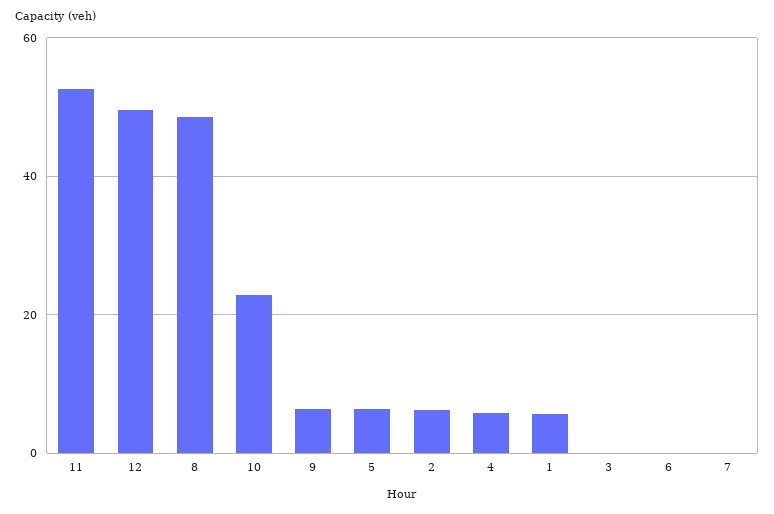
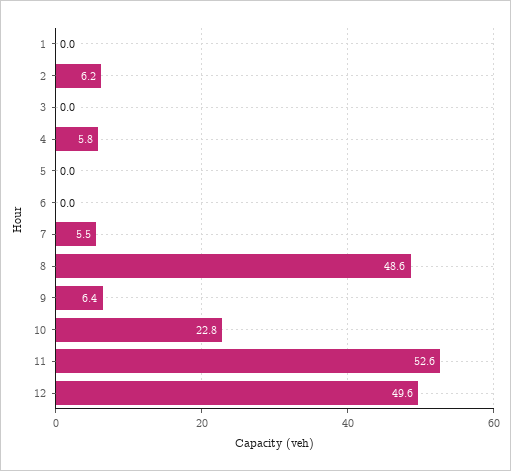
  {
    "11": 52.6,
    "12": 49.6,
    "8": 48.6,
    "10": 22.8,
    "9": 6.4,
-   "5": 6,
+   "5": 0,
    "2": 6.2,
    "4": 5.8,
-   "1": 6,
+   "1": 0,
    "3": 0,
    "6": 0,
-   "7": 0
+   "7": 5.5
  }

